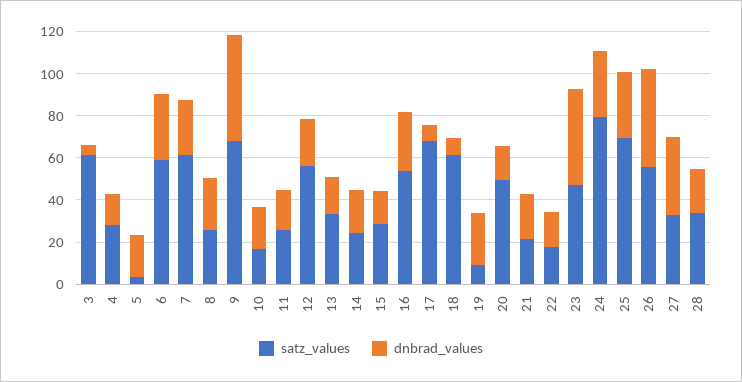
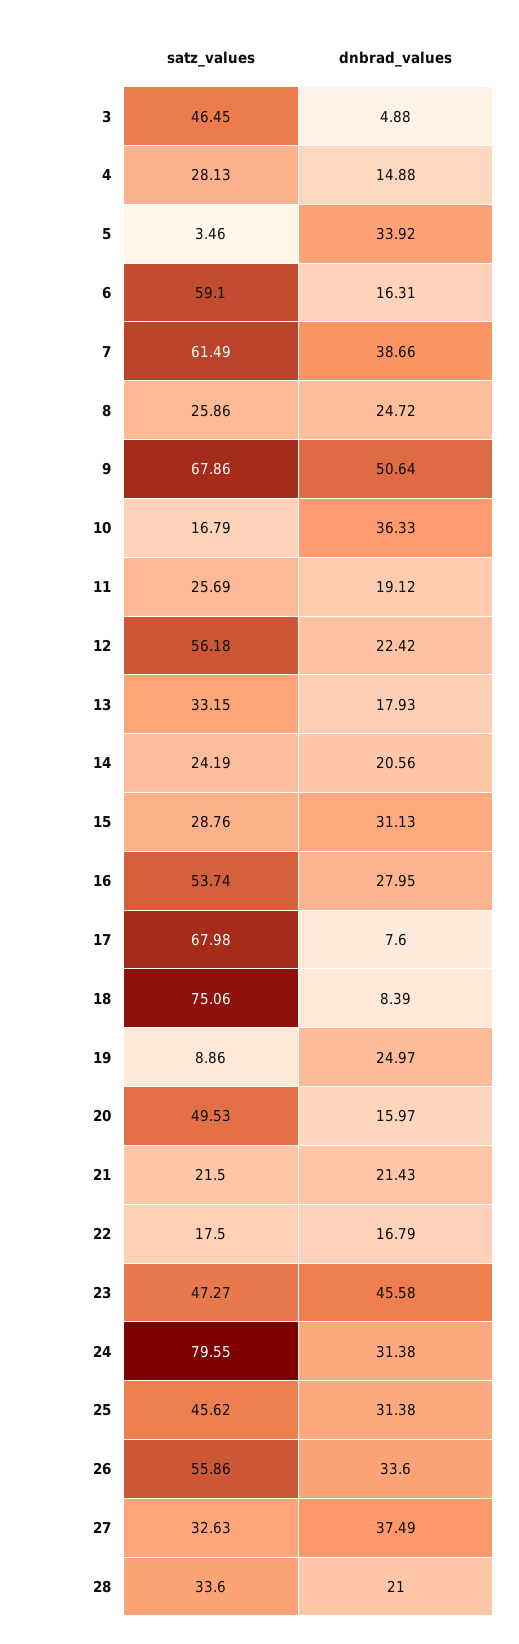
  {
    "satz_values": {
-     "3": 60,
+     "3": 46.45,
      "4": 28.13,
      "5": 3.46,
      "6": 59.1,
      "7": 61.49,
      "8": 25.86,
      "9": 67.86,
      "10": 16.79,
      "11": 25.69,
      "12": 56.18,
      "13": 33.15,
      "14": 24.19,
      "15": 28.76,
      "16": 53.74,
      "17": 67.98,
-     "18": 60,
+     "18": 75.06,
      "19": 8.86,
      "20": 49.53,
      "21": 21.5,
      "22": 17.5,
      "23": 47.27,
      "24": 79.55,
-     "25": 70,
+     "25": 45.62,
      "26": 55.86,
      "27": 32.63,
      "28": 33.6
    },
    "dnbrad_values": {
      "3": 4.88,
      "4": 14.88,
-     "5": 20,
+     "5": 33.92,
-     "6": 30,
+     "6": 16.31,
-     "7": 25,
+     "7": 38.66,
      "8": 24.72,
      "9": 50.64,
-     "10": 20,
+     "10": 36.33,
      "11": 19.12,
      "12": 22.42,
      "13": 17.93,
      "14": 20.56,
-     "15": 15,
+     "15": 31.13,
      "16": 27.95,
      "17": 7.6,
      "18": 8.39,
      "19": 24.97,
      "20": 15.97,
      "21": 21.43,
      "22": 16.79,
      "23": 45.58,
      "24": 31.38,
      "25": 31.38,
-     "26": 45,
+     "26": 33.6,
      "27": 37.49,
      "28": 21
    }
  }

